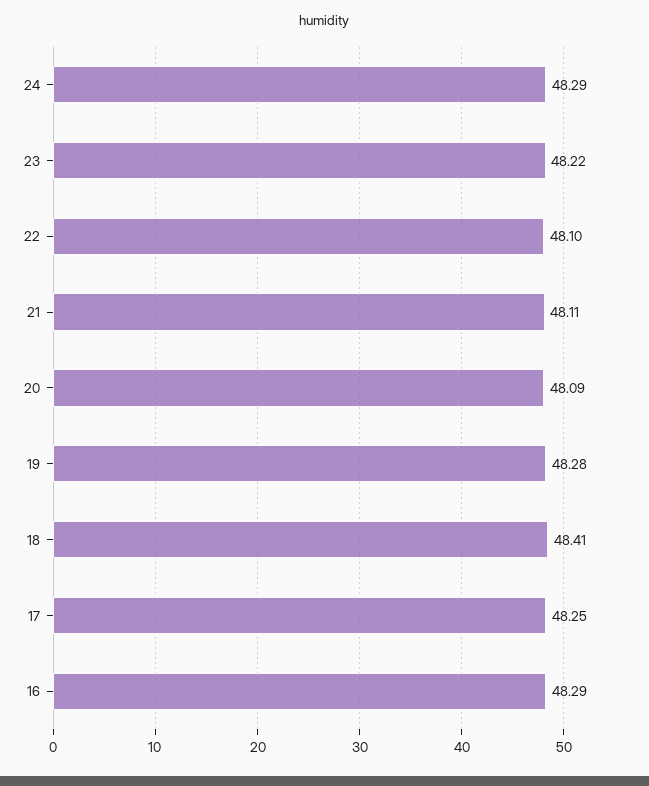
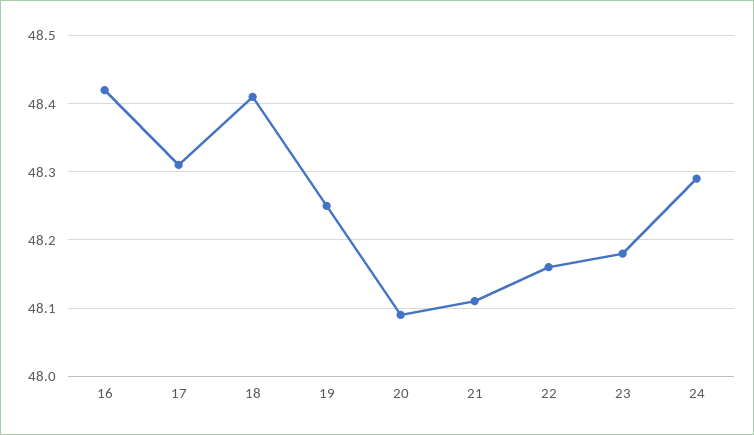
  {
    "24": 48.29,
-   "23": 48.22,
+   "23": 48.18,
-   "22": 48.1,
+   "22": 48.16,
    "21": 48.11,
    "20": 48.09,
-   "19": 48.28,
+   "19": 48.25,
    "18": 48.41,
-   "17": 48.25,
+   "17": 48.31,
-   "16": 48.29
+   "16": 48.42
  }

